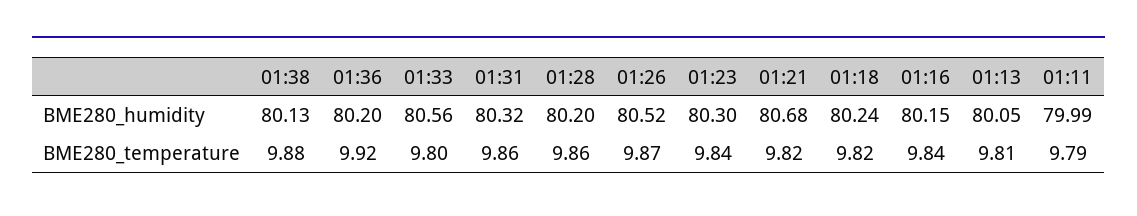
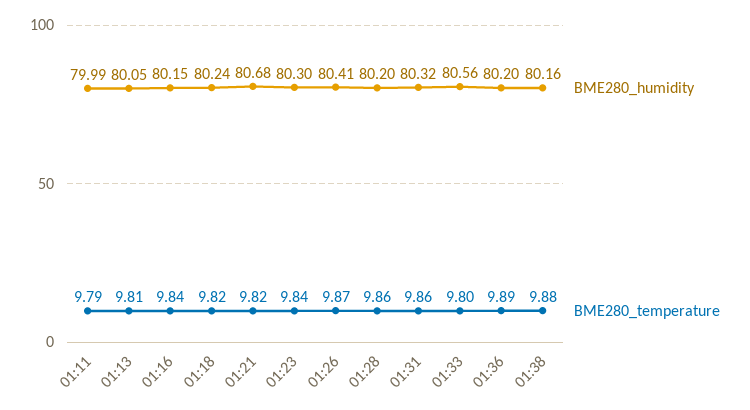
  {
    "BME280_humidity": {
-     "01:38": 80.13,
+     "01:38": 80.16,
      "01:36": 80.2,
      "01:33": 80.56,
      "01:31": 80.32,
      "01:28": 80.2,
-     "01:26": 80.52,
+     "01:26": 80.41,
      "01:23": 80.3,
      "01:21": 80.68,
      "01:18": 80.24,
      "01:16": 80.15,
      "01:13": 80.05,
      "01:11": 79.99
    },
    "BME280_temperature": {
      "01:38": 9.88,
-     "01:36": 9.92,
+     "01:36": 9.89,
      "01:33": 9.8,
      "01:31": 9.86,
      "01:28": 9.86,
      "01:26": 9.87,
      "01:23": 9.84,
      "01:21": 9.82,
      "01:18": 9.82,
      "01:16": 9.84,
      "01:13": 9.81,
      "01:11": 9.79
    }
  }

